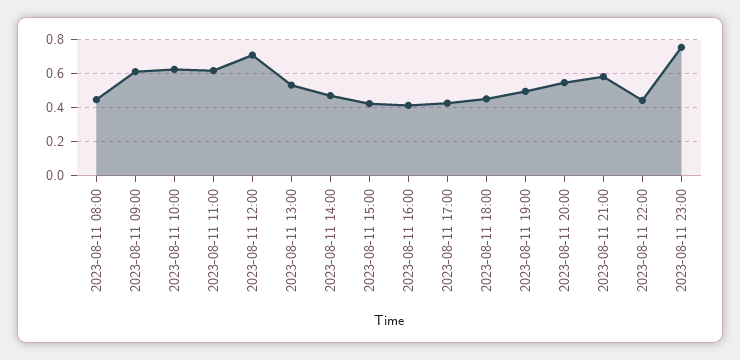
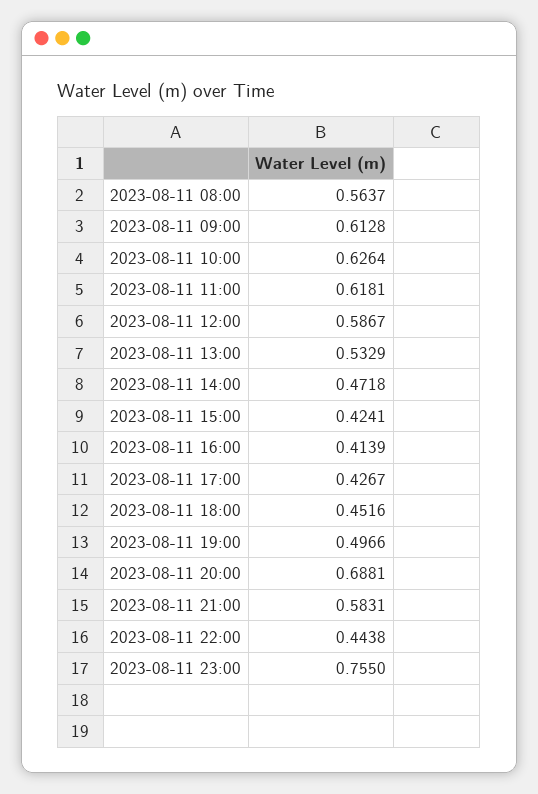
  {
-   "2023-08-11 08:00": 0.45,
+   "2023-08-11 08:00": 0.5637,
    "2023-08-11 09:00": 0.6128,
    "2023-08-11 10:00": 0.6264,
    "2023-08-11 11:00": 0.6181,
-   "2023-08-11 12:00": 0.7,
+   "2023-08-11 12:00": 0.5867,
    "2023-08-11 13:00": 0.5329,
    "2023-08-11 14:00": 0.4718,
    "2023-08-11 15:00": 0.4241,
    "2023-08-11 16:00": 0.4139,
    "2023-08-11 17:00": 0.4267,
    "2023-08-11 18:00": 0.4516,
    "2023-08-11 19:00": 0.4966,
-   "2023-08-11 20:00": 0.55,
+   "2023-08-11 20:00": 0.6881,
    "2023-08-11 21:00": 0.5831,
    "2023-08-11 22:00": 0.4438,
    "2023-08-11 23:00": 0.755
  }

